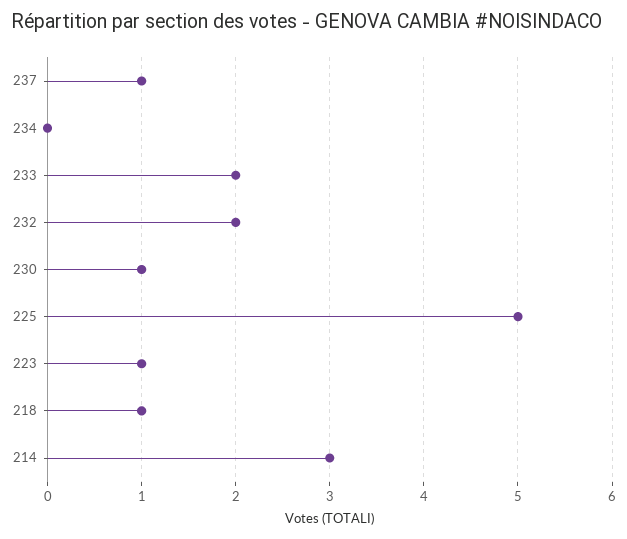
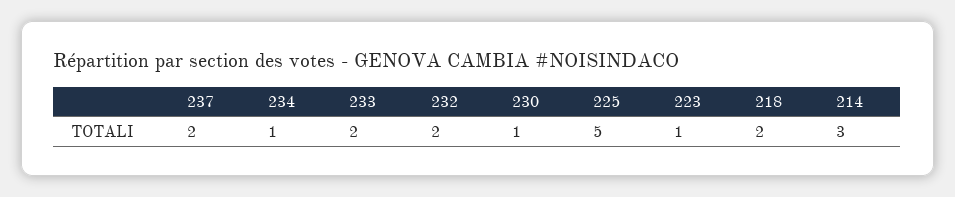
  {
-   "237": 1,
+   "237": 2,
-   "234": 0,
+   "234": 1,
    "233": 2,
    "232": 2,
    "230": 1,
    "225": 5,
    "223": 1,
-   "218": 1,
+   "218": 2,
    "214": 3
  }

